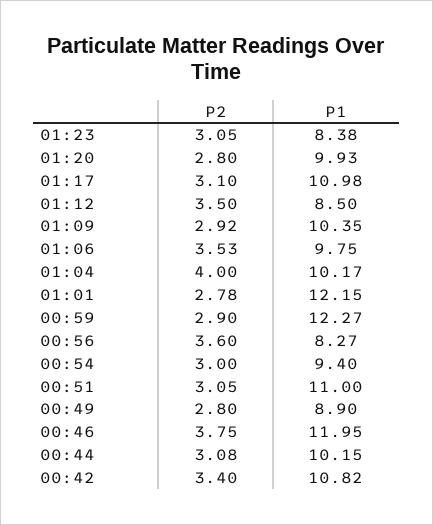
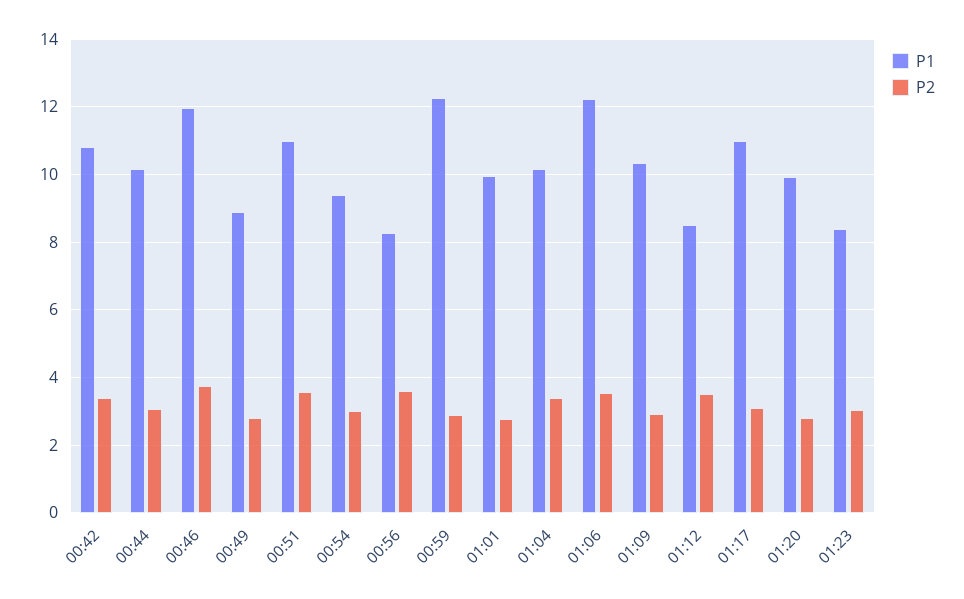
  {
    "P2": {
      "01:23": 3.05,
      "01:20": 2.8,
      "01:17": 3.1,
      "01:12": 3.5,
      "01:09": 2.92,
      "01:06": 3.53,
-     "01:04": 4,
+     "01:04": 3.4,
      "01:01": 2.78,
      "00:59": 2.9,
      "00:56": 3.6,
      "00:54": 3,
-     "00:51": 3.05,
+     "00:51": 3.6,
      "00:49": 2.8,
      "00:46": 3.75,
      "00:44": 3.08,
      "00:42": 3.4
    },
    "P1": {
      "01:23": 8.38,
      "01:20": 9.93,
      "01:17": 10.98,
      "01:12": 8.5,
      "01:09": 10.35,
-     "01:06": 9.75,
+     "01:06": 12.2,
      "01:04": 10.17,
-     "01:01": 12.15,
+     "01:01": 10,
      "00:59": 12.27,
      "00:56": 8.27,
      "00:54": 9.4,
      "00:51": 11,
      "00:49": 8.9,
      "00:46": 11.95,
      "00:44": 10.15,
      "00:42": 10.82
    }
  }

